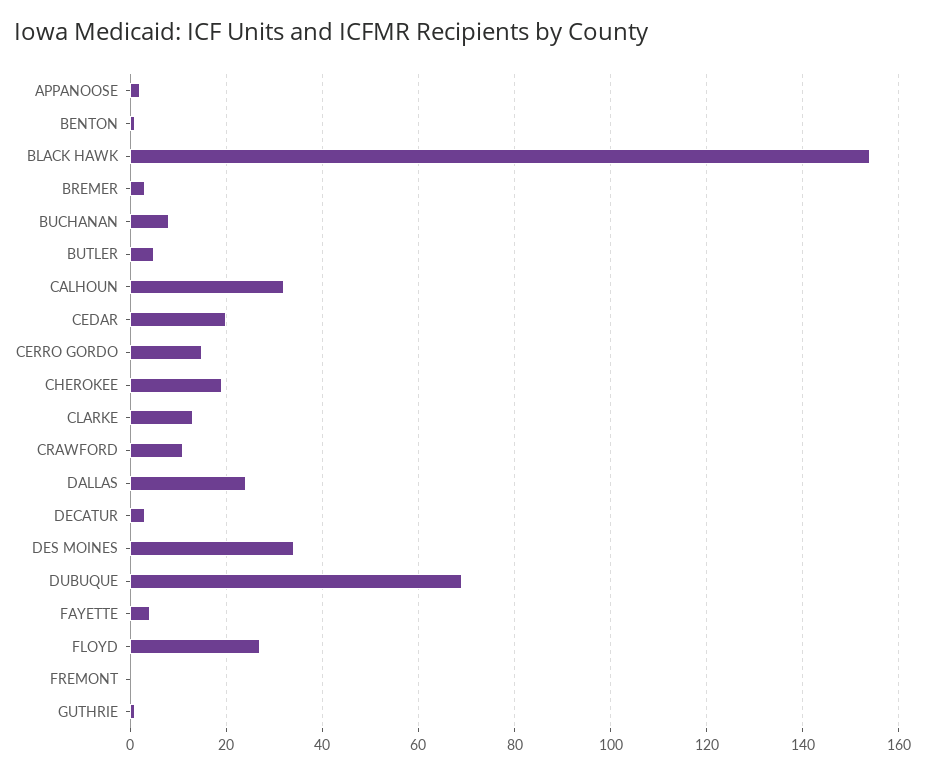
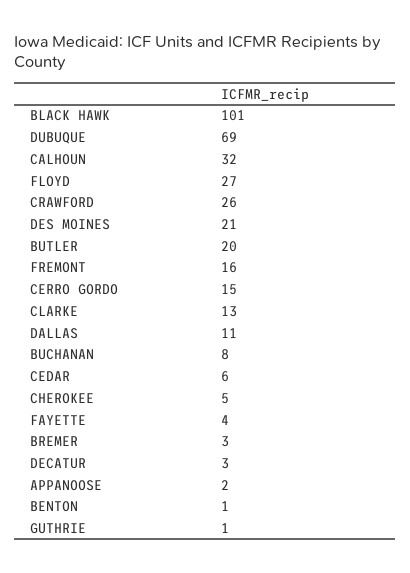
  {
    "APPANOOSE": 2,
    "BENTON": 1,
-   "BLACK HAWK": 155,
+   "BLACK HAWK": 101,
    "BREMER": 3,
    "BUCHANAN": 8,
-   "BUTLER": 5,
+   "BUTLER": 20,
    "CALHOUN": 32,
-   "CEDAR": 20,
+   "CEDAR": 6,
    "CERRO GORDO": 15,
-   "CHEROKEE": 20,
+   "CHEROKEE": 5,
    "CLARKE": 13,
-   "CRAWFORD": 10,
+   "CRAWFORD": 26,
-   "DALLAS": 25,
+   "DALLAS": 11,
    "DECATUR": 3,
-   "DES MOINES": 35,
+   "DES MOINES": 21,
    "DUBUQUE": 69,
    "FAYETTE": 4,
    "FLOYD": 27,
-   "FREMONT": 0,
+   "FREMONT": 16,
    "GUTHRIE": 1
  }

